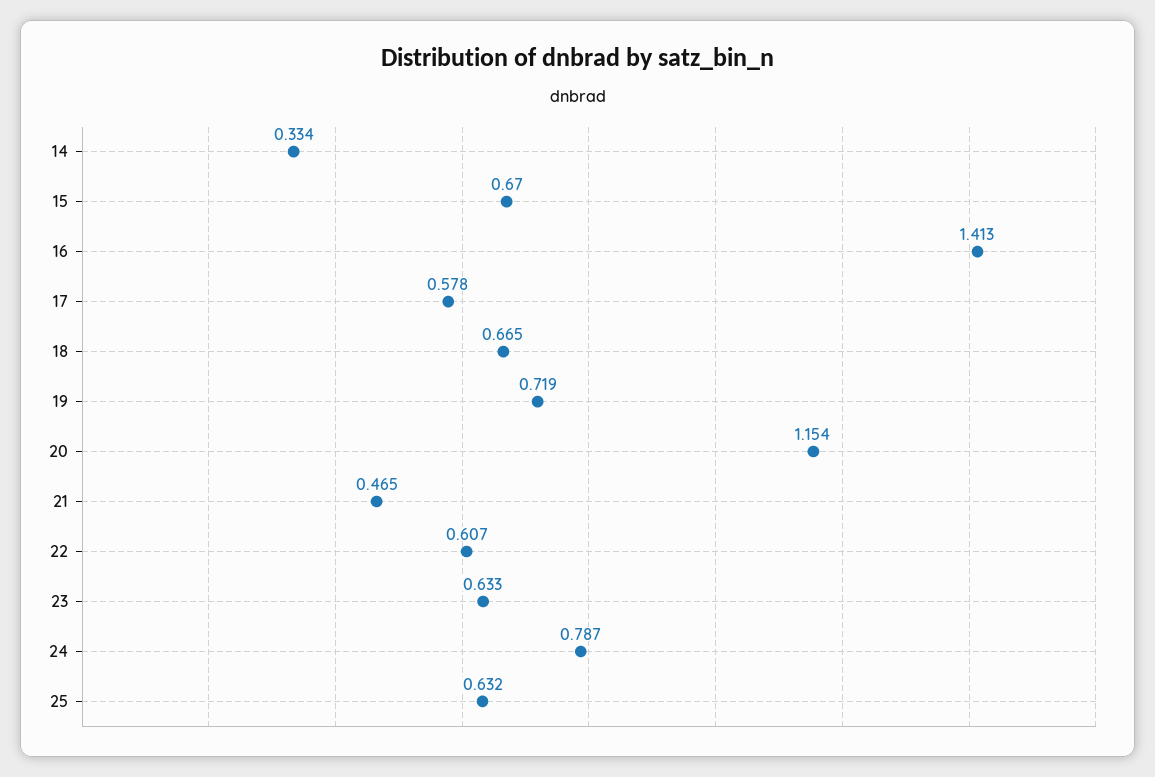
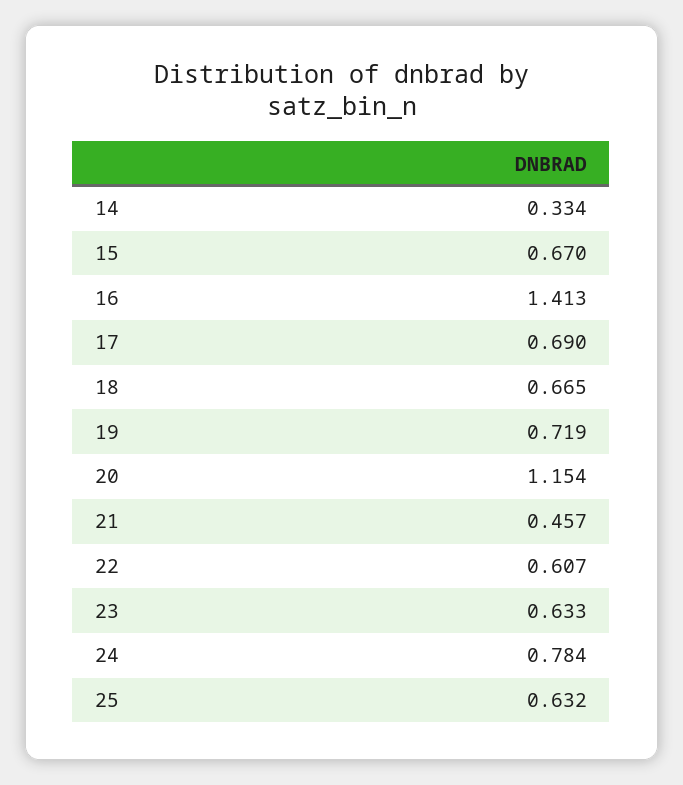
  {
    "14": 0.334,
    "15": 0.67,
    "16": 1.413,
-   "17": 0.578,
+   "17": 0.69,
    "18": 0.665,
    "19": 0.719,
    "20": 1.154,
-   "21": 0.465,
+   "21": 0.457,
    "22": 0.607,
    "23": 0.633,
-   "24": 0.787,
+   "24": 0.784,
    "25": 0.632
  }

